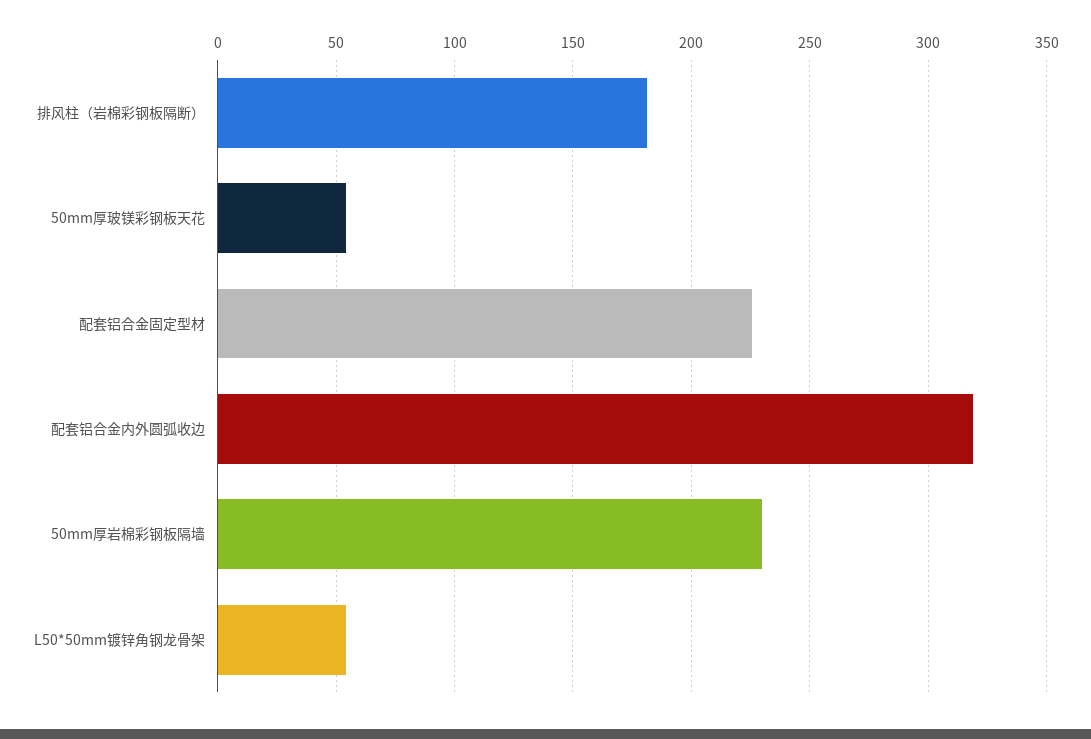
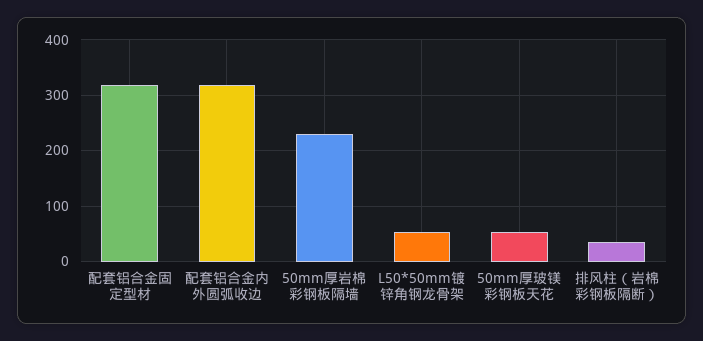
  {
-   "排风柱（岩棉彩钢板隔断）": 180,
+   "排风柱（岩棉彩钢板隔断）": 40,
    "50mm厚玻镁彩钢板天花": 55,
-   "配套铝合金固定型材": 225,
+   "配套铝合金固定型材": 320,
    "配套铝合金内外圆弧收边": 320,
    "50mm厚岩棉彩钢板隔墙": 230,
    "L50*50mm镀锌角钢龙骨架": 55
  }

